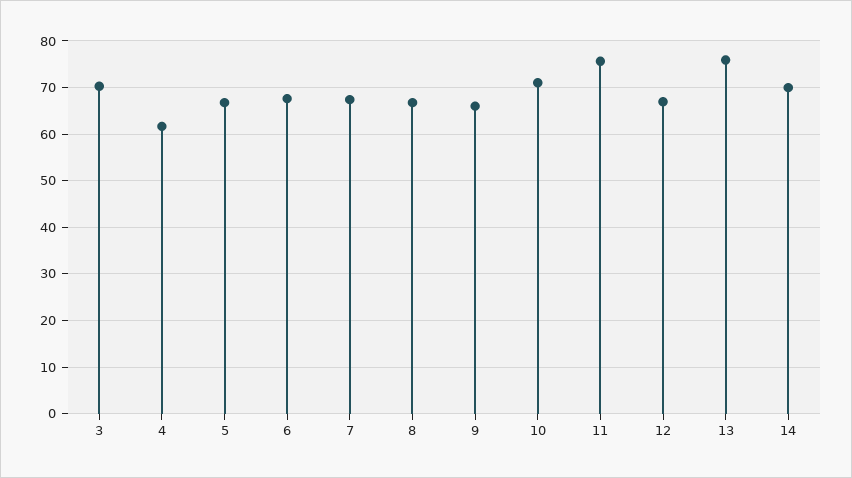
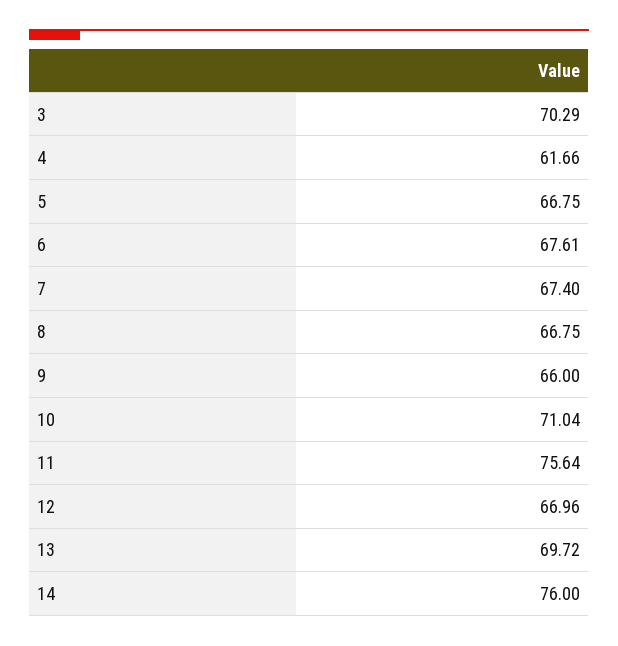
  {
    "3": 70.29,
    "4": 61.66,
    "5": 66.75,
    "6": 67.61,
    "7": 67.4,
    "8": 66.75,
    "9": 66,
    "10": 71.04,
    "11": 75.64,
    "12": 66.96,
-   "13": 76,
+   "13": 69.72,
-   "14": 70
+   "14": 76
  }

